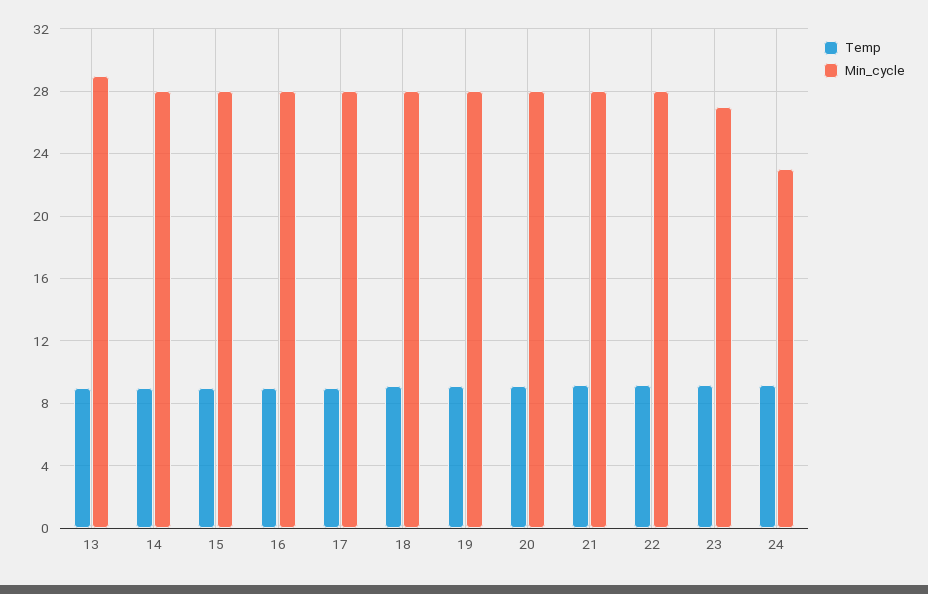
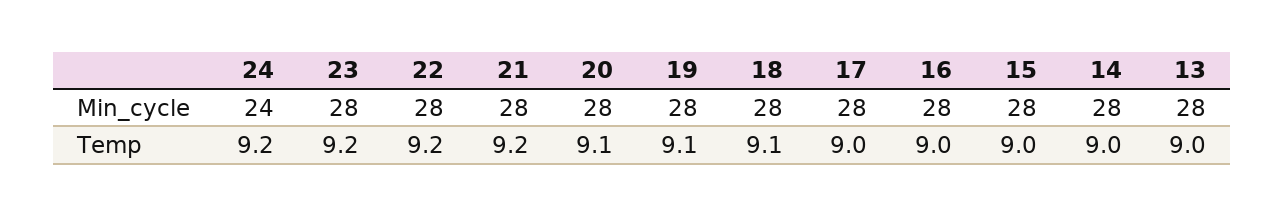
  {
    "Temp": {
      "13": 9,
      "14": 9,
      "15": 9,
      "16": 9,
      "17": 9,
      "18": 9.1,
      "19": 9.1,
      "20": 9.1,
      "21": 9.2,
      "22": 9.2,
      "23": 9.2,
      "24": 9.2
    },
    "Min_cycle": {
-     "13": 29,
+     "13": 28,
      "14": 28,
      "15": 28,
      "16": 28,
      "17": 28,
      "18": 28,
      "19": 28,
      "20": 28,
      "21": 28,
      "22": 28,
-     "23": 27,
+     "23": 28,
-     "24": 23
+     "24": 24
    }
  }

